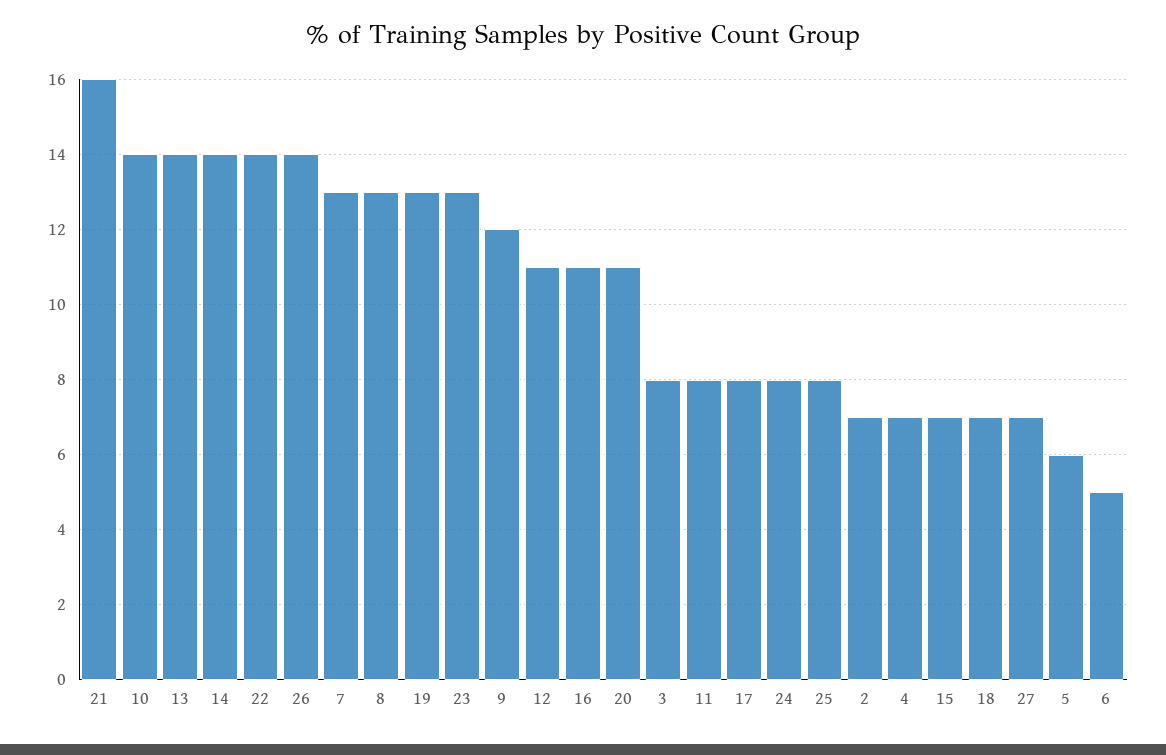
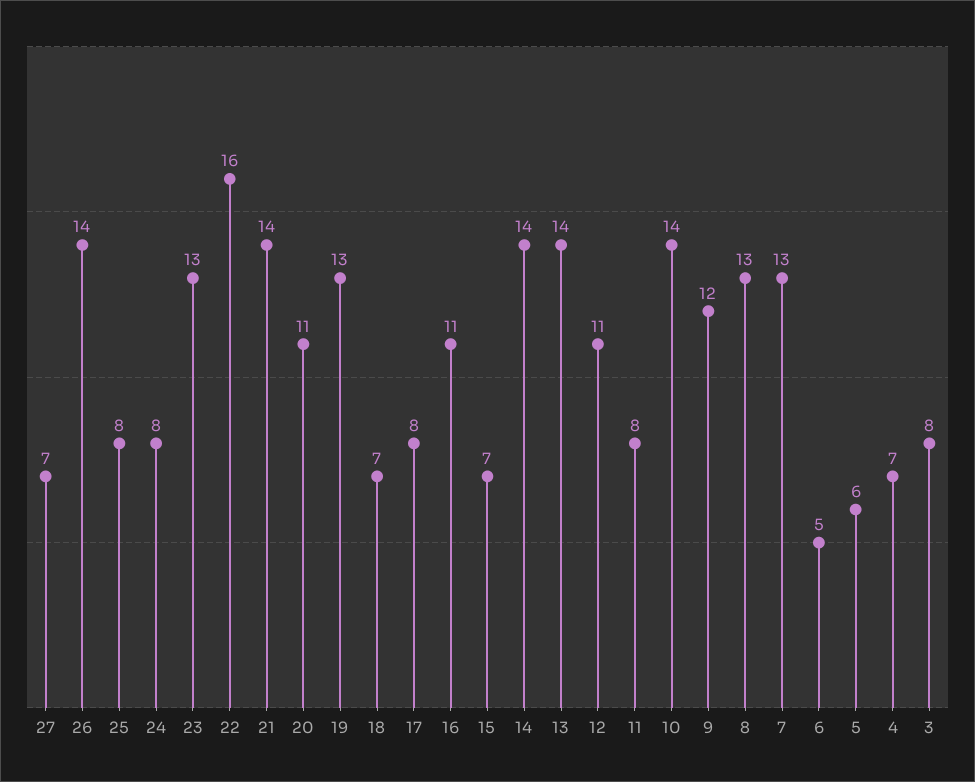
  {
-   "21": 16,
+   "21": 14,
    "10": 14,
    "13": 14,
    "14": 14,
-   "22": 14,
+   "22": 16,
    "26": 14,
    "7": 13,
    "8": 13,
    "19": 13,
    "23": 13,
    "9": 12,
    "12": 11,
    "16": 11,
    "20": 11,
    "3": 8,
    "11": 8,
    "17": 8,
    "24": 8,
    "25": 8,
-   "2": 7,
    "4": 7,
    "15": 7,
    "18": 7,
    "27": 7,
    "5": 6,
    "6": 5
  }

